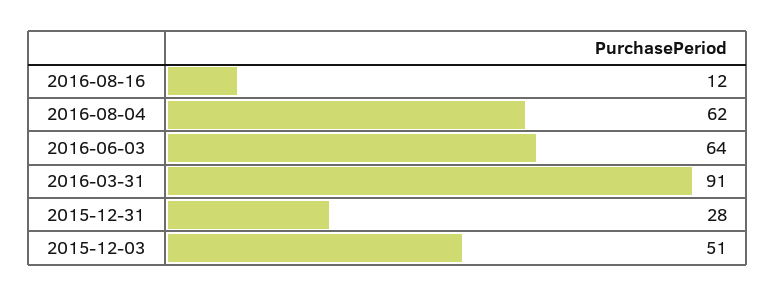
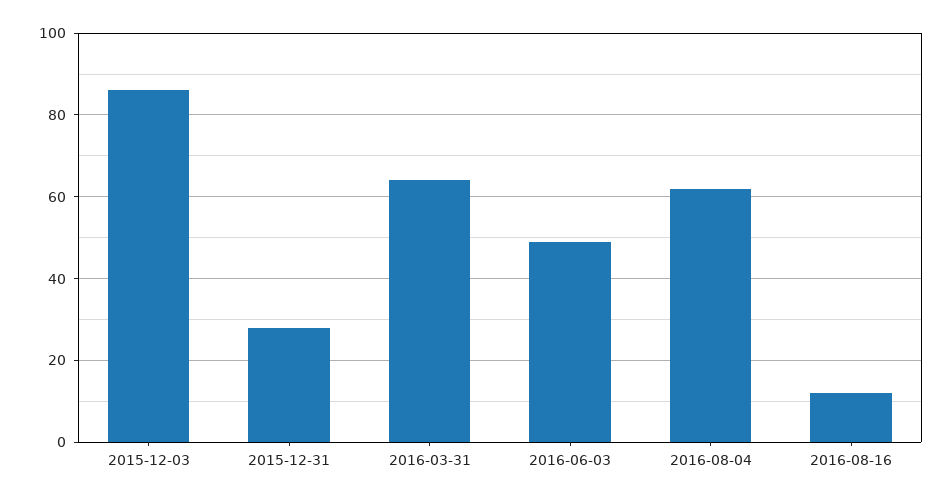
  {
    "2016-08-16": 12,
    "2016-08-04": 62,
-   "2016-06-03": 64,
+   "2016-06-03": 50,
-   "2016-03-31": 91,
+   "2016-03-31": 65,
    "2015-12-31": 28,
-   "2015-12-03": 51
+   "2015-12-03": 85
  }

